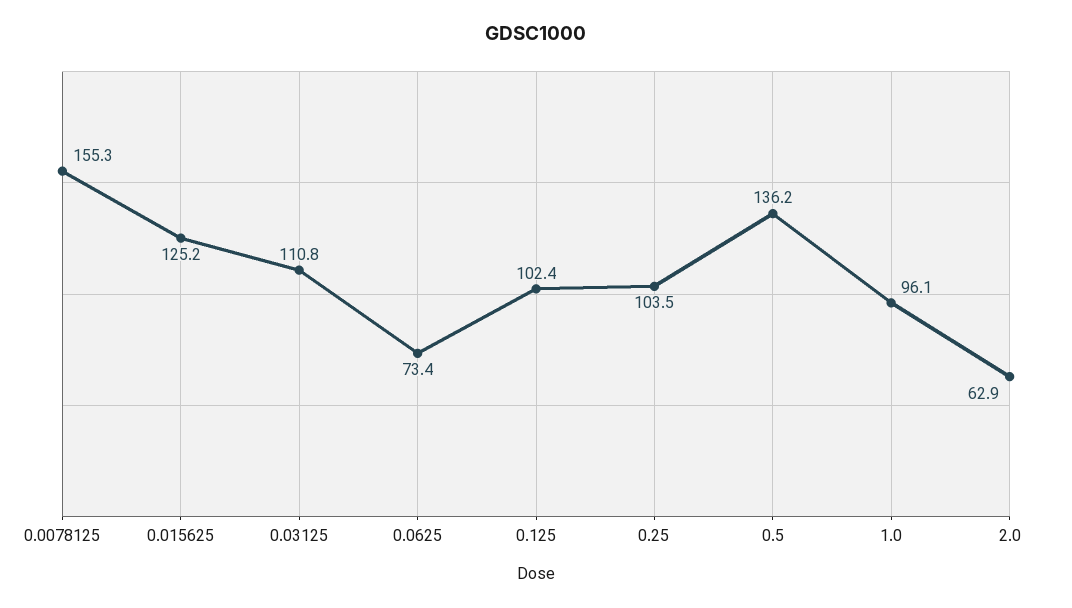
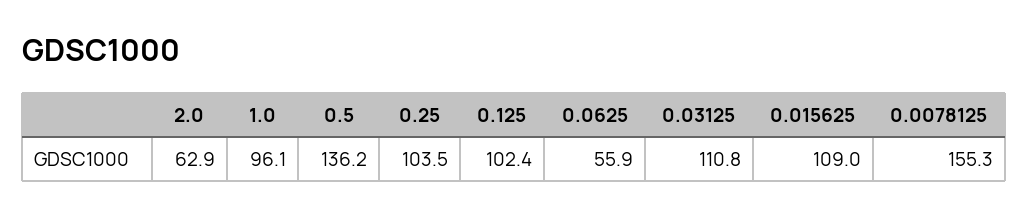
  {
    "0.0078125": 155.3,
-   "0.015625": 125.2,
+   "0.015625": 109,
    "0.03125": 110.8,
-   "0.0625": 73.4,
+   "0.0625": 55.9,
    "0.125": 102.4,
    "0.25": 103.5,
    "0.5": 136.2,
    "1.0": 96.1,
    "2.0": 62.9
  }

